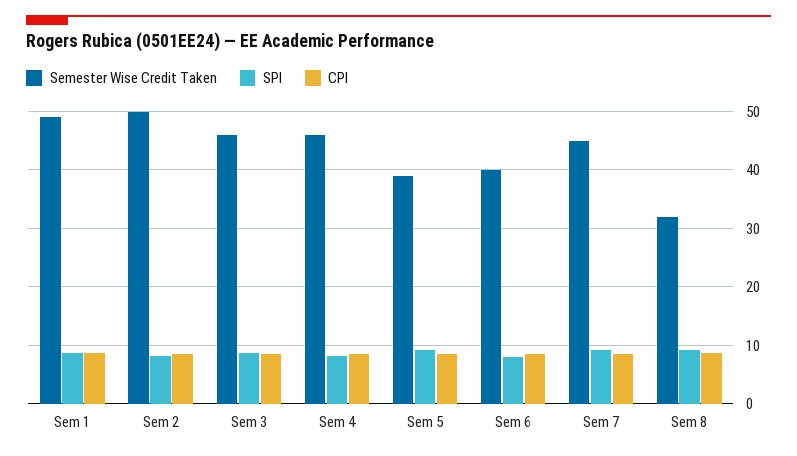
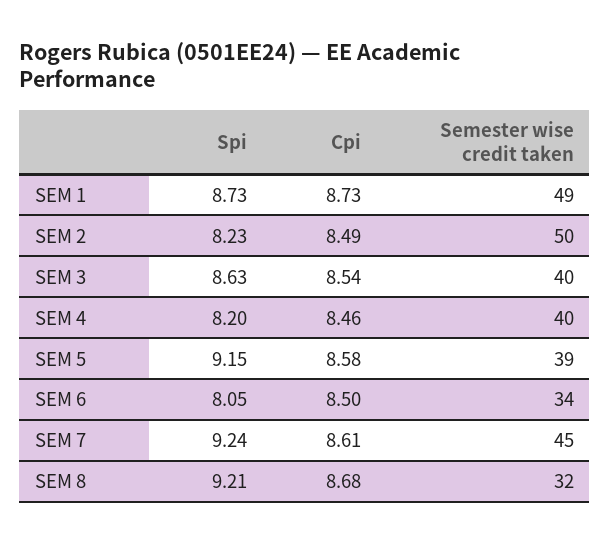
  {
    "Semester Wise Credit Taken": {
      "Sem 1": 49,
      "Sem 2": 50,
-     "Sem 3": 46,
+     "Sem 3": 40,
-     "Sem 4": 46,
+     "Sem 4": 40,
      "Sem 5": 39,
-     "Sem 6": 40,
+     "Sem 6": 34,
      "Sem 7": 45,
      "Sem 8": 32
    },
    "SPI": {
      "Sem 1": 8.73,
      "Sem 2": 8.23,
      "Sem 3": 8.63,
      "Sem 4": 8.2,
      "Sem 5": 9.15,
      "Sem 6": 8.05,
      "Sem 7": 9.24,
      "Sem 8": 9.21
    },
    "CPI": {
      "Sem 1": 8.73,
      "Sem 2": 8.49,
      "Sem 3": 8.54,
      "Sem 4": 8.46,
      "Sem 5": 8.58,
      "Sem 6": 8.5,
      "Sem 7": 8.61,
      "Sem 8": 8.68
    }
  }

